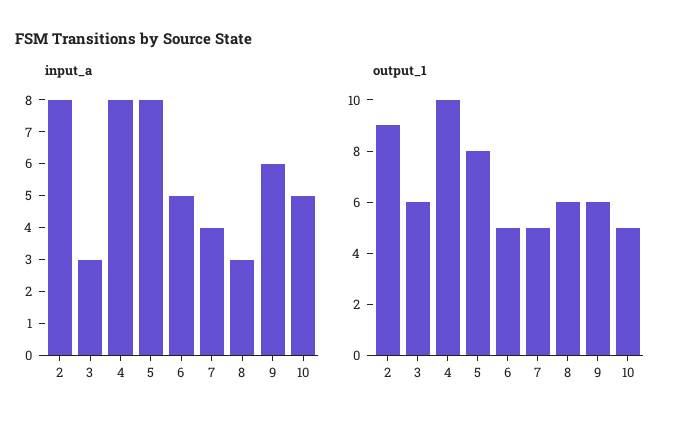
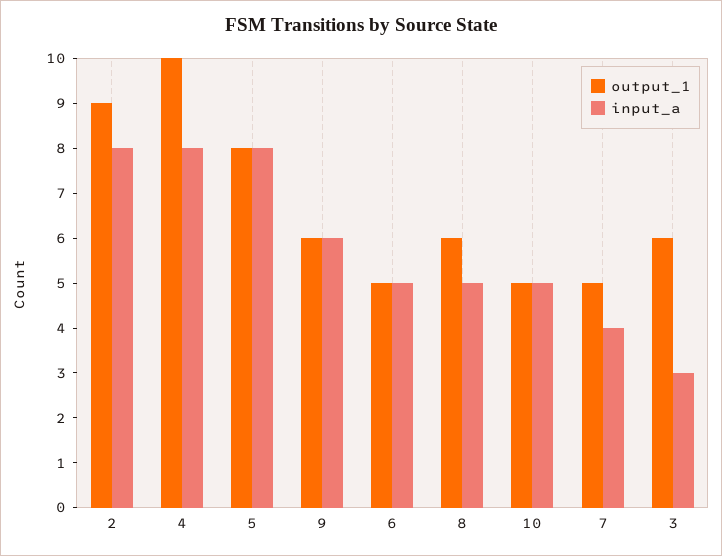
  {
    "input_a": {
      "2": 8,
      "3": 3,
      "4": 8,
      "5": 8,
      "6": 5,
      "7": 4,
-     "8": 3,
+     "8": 5,
      "9": 6,
      "10": 5
    },
    "output_1": {
      "2": 9,
      "3": 6,
      "4": 10,
      "5": 8,
      "6": 5,
      "7": 5,
      "8": 6,
      "9": 6,
      "10": 5
    }
  }

